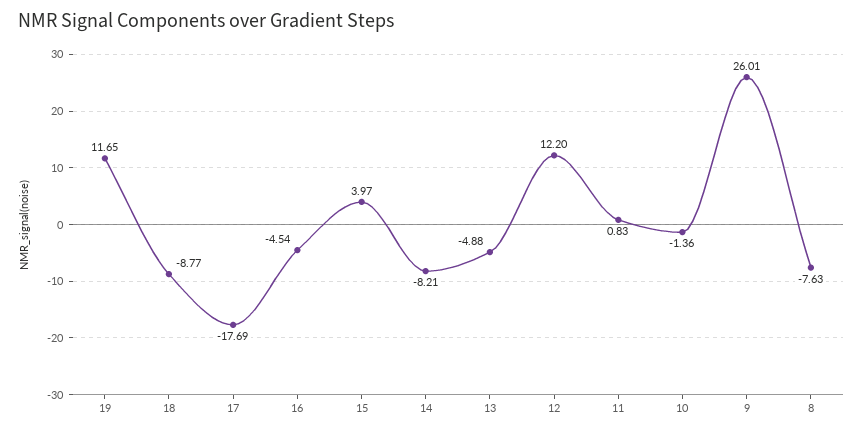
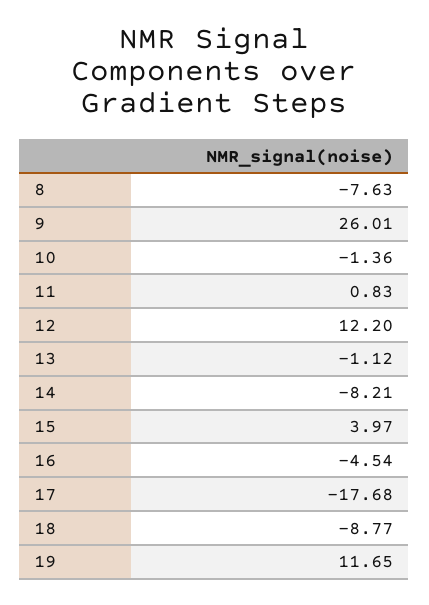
  {
    "19": 11.65,
    "18": -8.77,
-   "17": -17.69,
+   "17": -17.68,
    "16": -4.54,
    "15": 3.97,
    "14": -8.21,
-   "13": -4.88,
+   "13": -1.12,
    "12": 12.2,
    "11": 0.83,
    "10": -1.36,
    "9": 26.01,
    "8": -7.63
  }

